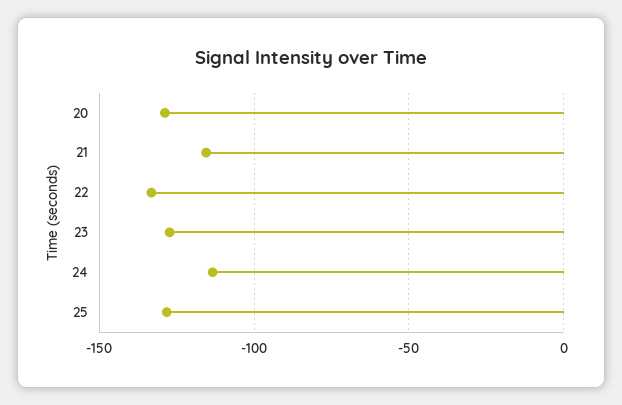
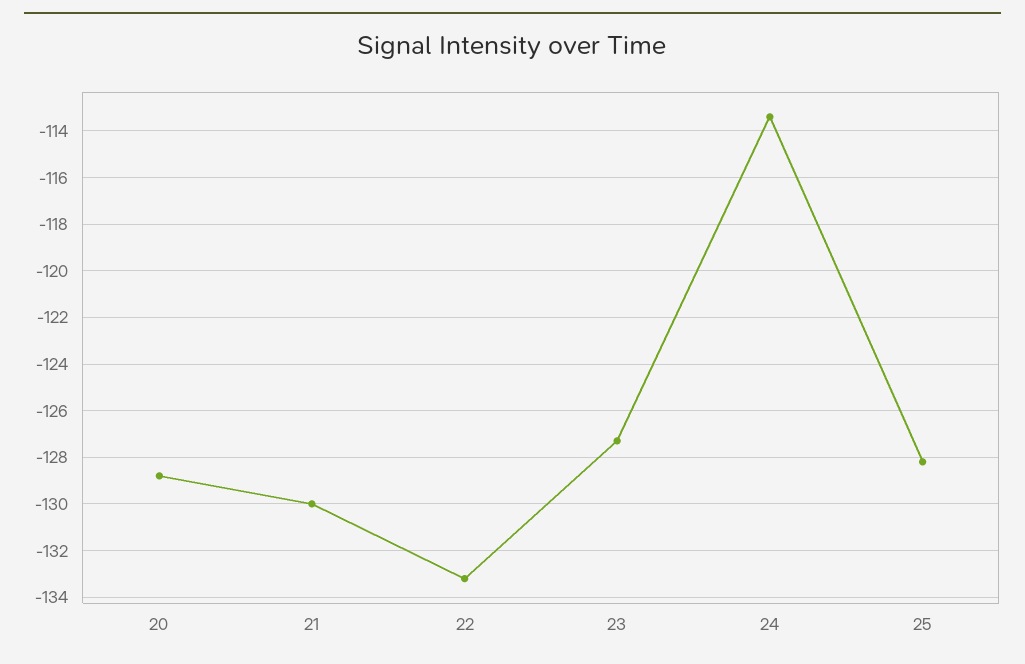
  {
    "20": -129,
-   "21": -115,
+   "21": -130,
    "22": -133,
    "23": -127.5,
    "24": -113.5,
    "25": -128
  }

